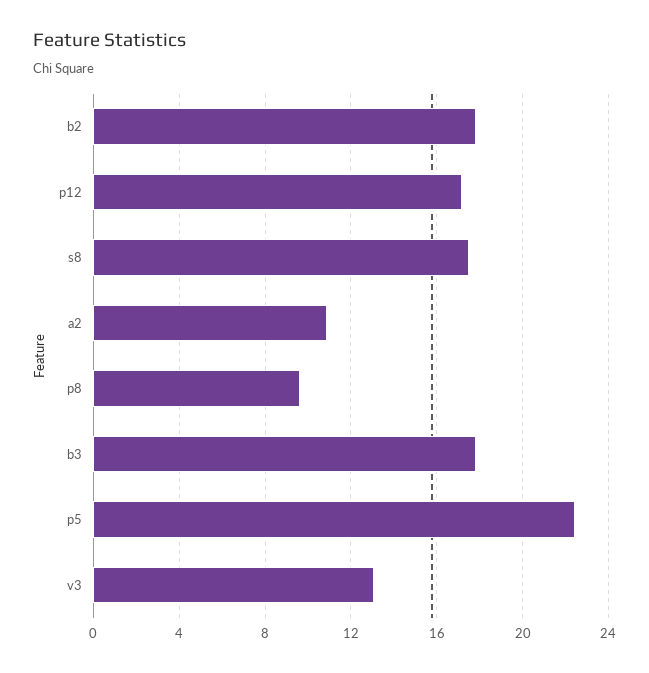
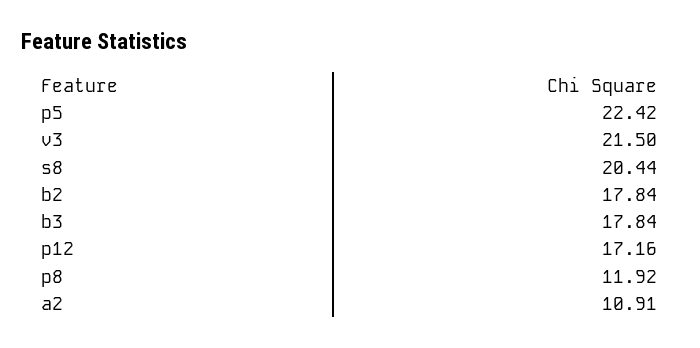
  {
    "b2": 17.84,
    "p12": 17.16,
-   "s8": 17.5,
+   "s8": 20.44,
    "a2": 10.91,
-   "p8": 9.5,
+   "p8": 11.92,
    "b3": 17.84,
    "p5": 22.42,
-   "v3": 13
+   "v3": 21.5
  }

